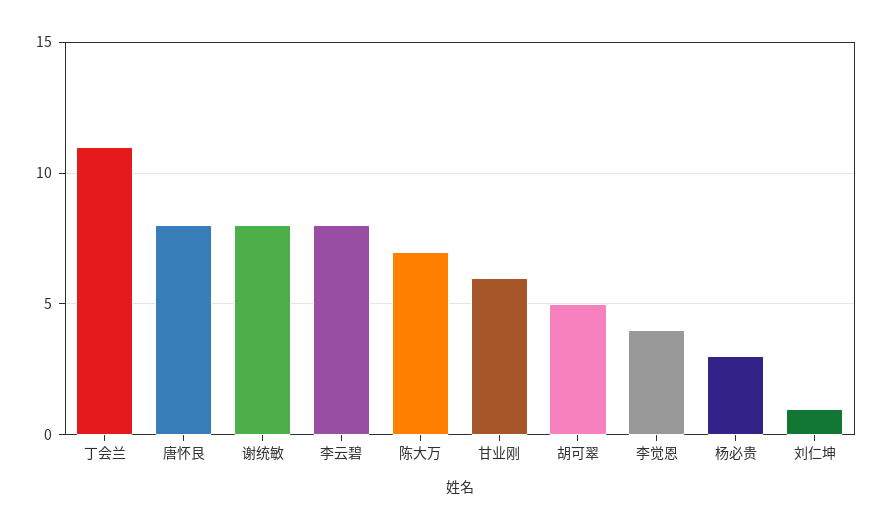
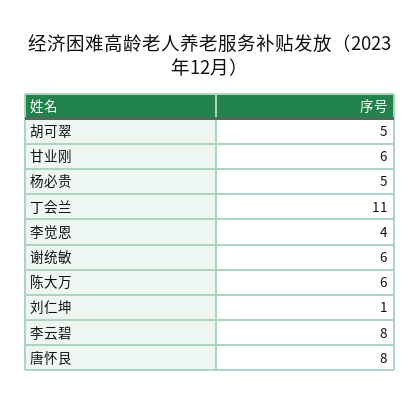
  {
    "丁会兰": 11,
    "唐怀艮": 8,
-   "谢统敏": 8,
+   "谢统敏": 6,
    "李云碧": 8,
-   "陈大万": 7,
+   "陈大万": 6,
    "甘业刚": 6,
    "胡可翠": 5,
    "李觉恩": 4,
-   "杨必贵": 3,
+   "杨必贵": 5,
    "刘仁坤": 1
  }

